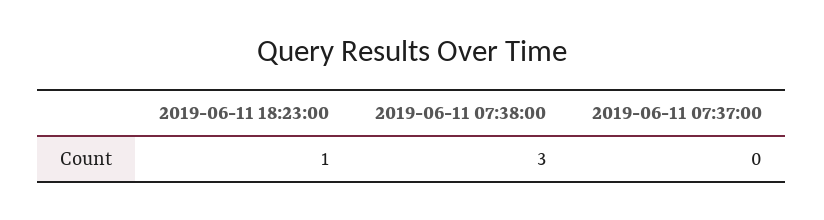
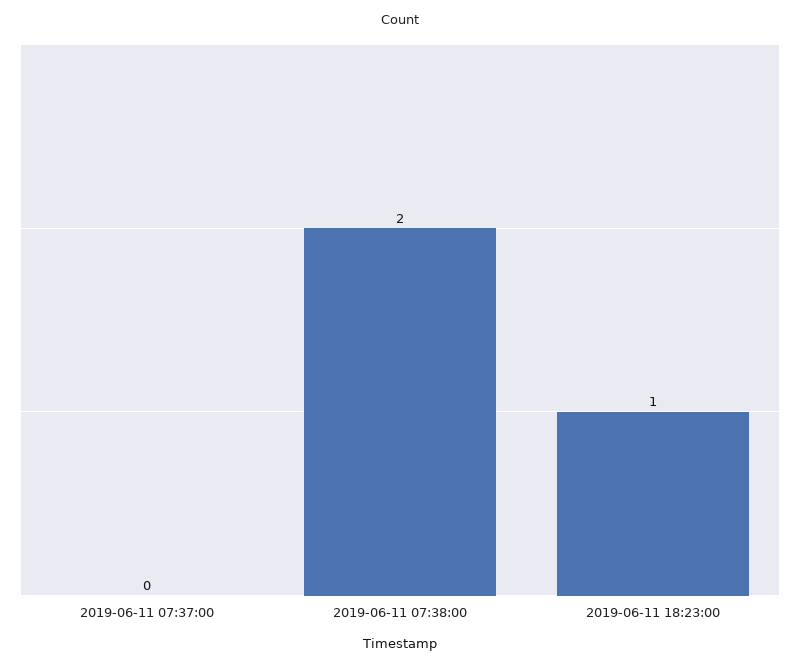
  {
    "2019-06-11 18:23:00": 1,
-   "2019-06-11 07:38:00": 3,
+   "2019-06-11 07:38:00": 2,
    "2019-06-11 07:37:00": 0
  }

